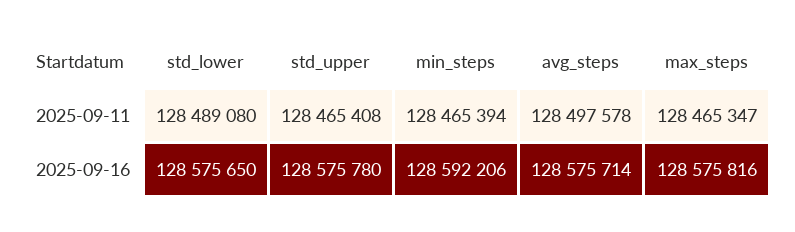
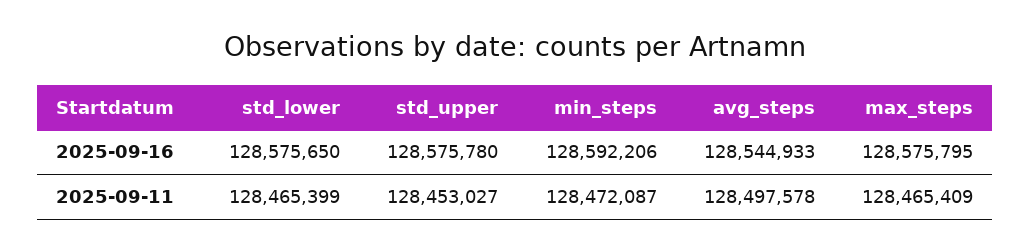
  {
    "std_lower": {
-     "2025-09-11": 128489080,
+     "2025-09-11": 128465399,
      "2025-09-16": 128575650
    },
    "std_upper": {
-     "2025-09-11": 128465408,
+     "2025-09-11": 128453027,
      "2025-09-16": 128575780
    },
    "min_steps": {
-     "2025-09-11": 128465394,
+     "2025-09-11": 128472087,
      "2025-09-16": 128592206
    },
    "avg_steps": {
      "2025-09-11": 128497578,
-     "2025-09-16": 128575714
+     "2025-09-16": 128544933
    },
    "max_steps": {
-     "2025-09-11": 128465347,
+     "2025-09-11": 128465409,
-     "2025-09-16": 128575816
+     "2025-09-16": 128575795
    }
  }

